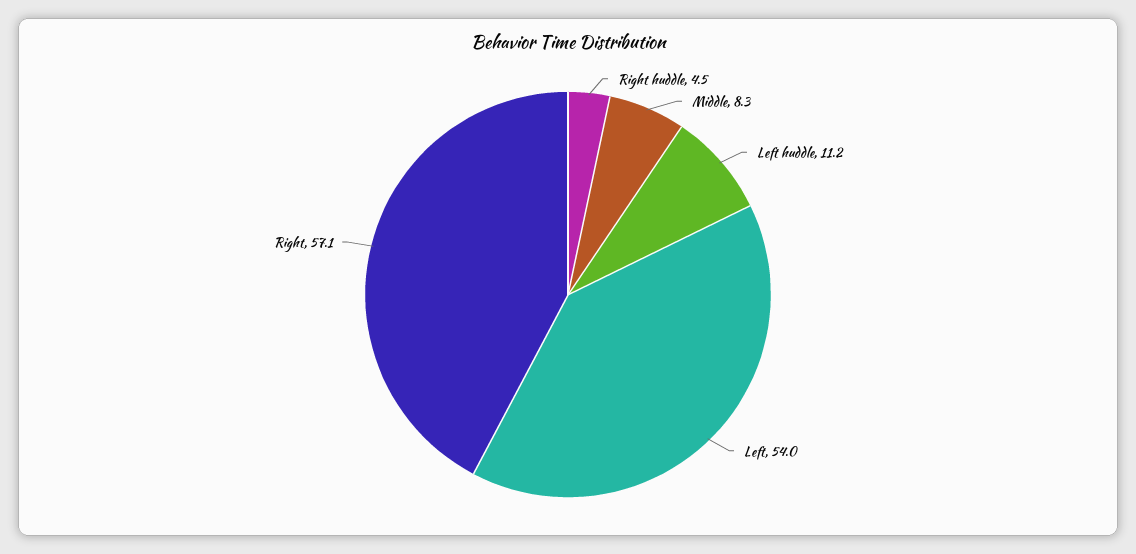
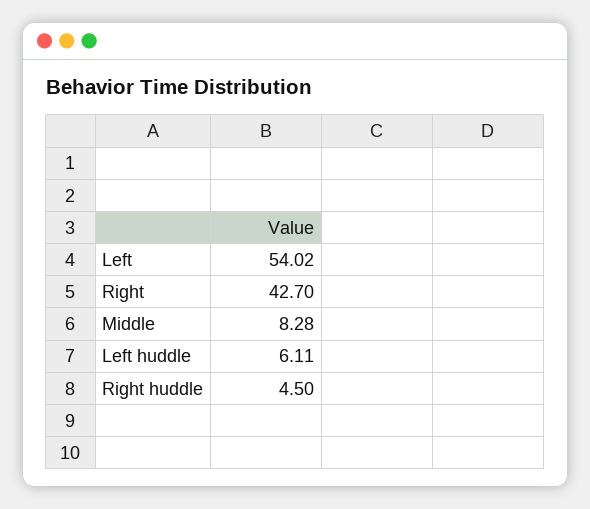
  {
    "Right huddle": 4.5,
    "Middle": 8.28,
-   "Left huddle": 11.2,
+   "Left huddle": 6.11,
    "Left": 54.02,
-   "Right": 57.1
+   "Right": 42.7
  }

